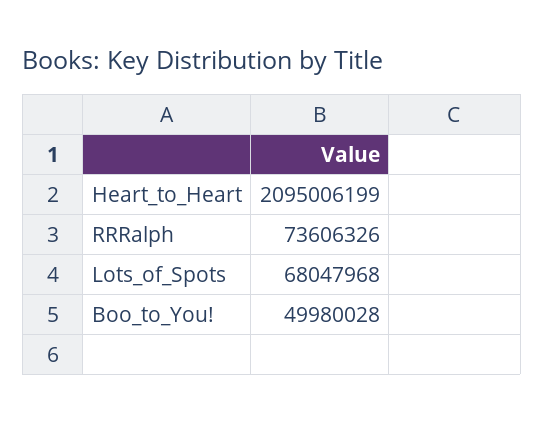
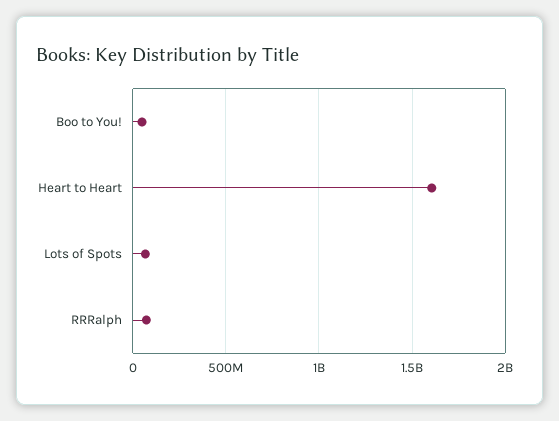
  {
-   "Heart_to_Heart": 2095006199,
+   "Heart_to_Heart": 1600000000,
    "RRRalph": 73606326,
    "Lots_of_Spots": 68047968,
    "Boo_to_You!": 49980028
  }

